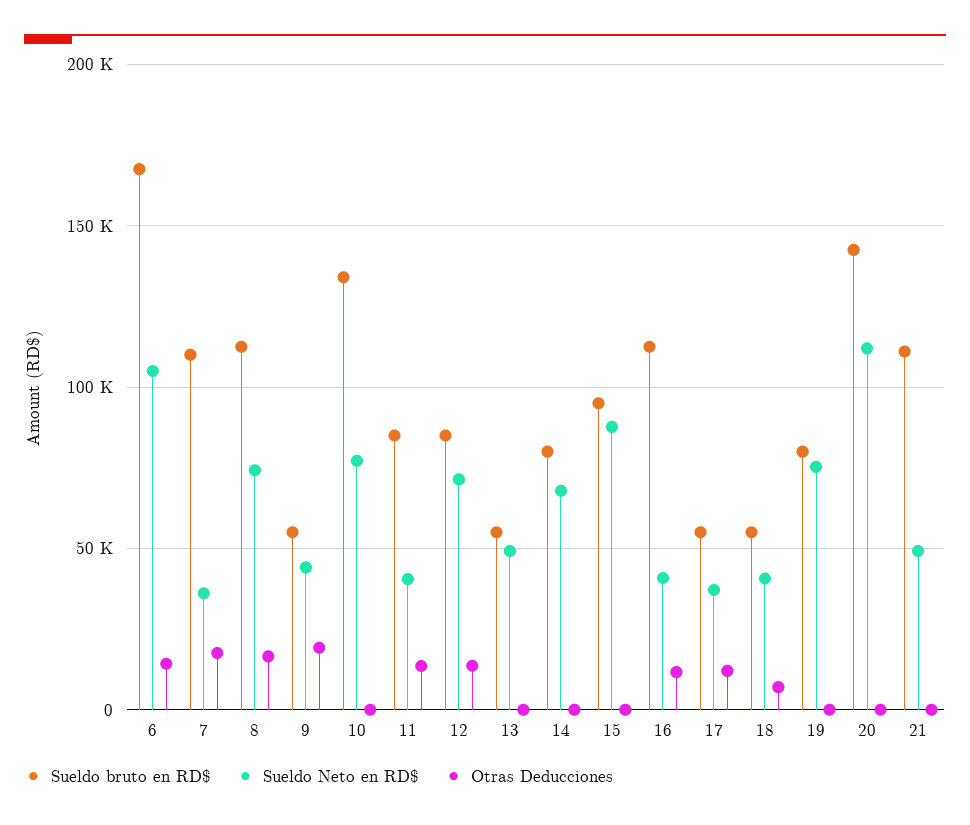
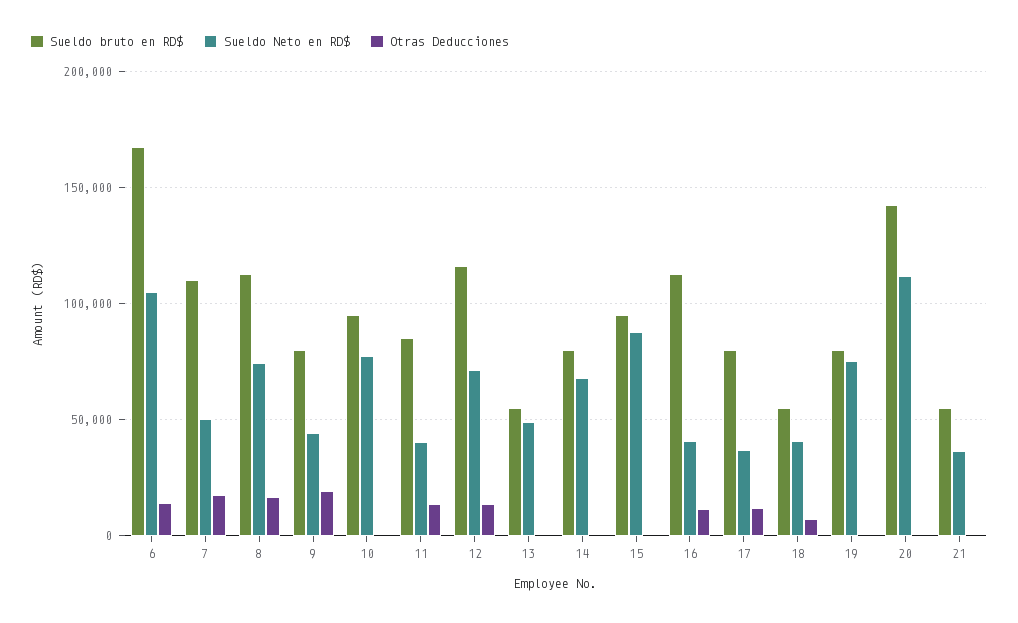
  {
    "Sueldo bruto en RD$": {
      "6": 170000,
      "7": 110000,
      "8": 115000,
-     "9": 55000,
+     "9": 80000,
-     "10": 135000,
+     "10": 95000,
      "11": 85000,
-     "12": 85000,
+     "12": 115000,
      "13": 55000,
      "14": 80000,
      "15": 95000,
      "16": 115000,
-     "17": 55000,
+     "17": 80000,
      "18": 55000,
      "19": 80000,
      "20": 145000,
-     "21": 110000
+     "21": 55000
    },
    "Sueldo Neto en RD$": {
      "6": 105000,
-     "7": 35000,
+     "7": 50000,
      "8": 75000,
      "9": 45000,
      "10": 75000,
      "11": 40000,
      "12": 70000,
      "13": 50000,
      "14": 70000,
      "15": 90000,
      "16": 40000,
      "17": 35000,
      "18": 40000,
      "19": 75000,
      "20": 110000,
-     "21": 50000
+     "21": 35000
    },
    "Otras Deducciones": {
      "6": 15000,
      "7": 20000,
      "8": 15000,
      "9": 20000,
      "10": 0,
      "11": 15000,
      "12": 15000,
      "13": 0,
      "14": 0,
      "15": 0,
      "16": 10000,
      "17": 10000,
      "18": 5000,
      "19": 0,
      "20": 0,
      "21": 0
    }
  }

